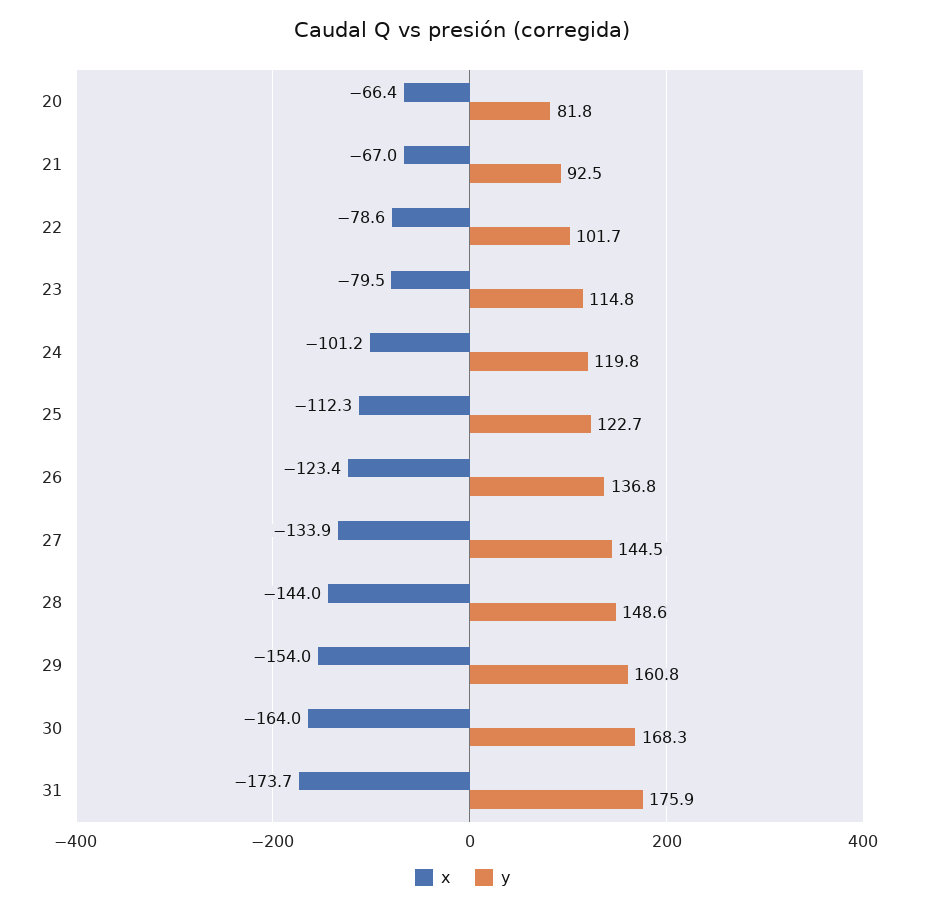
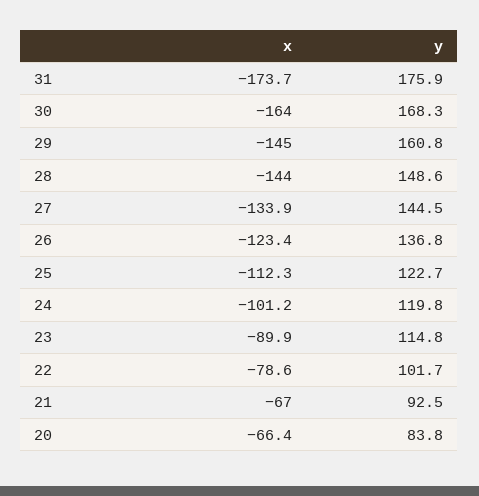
  {
    "x": {
      "20": -66.4,
      "21": -67,
      "22": -78.6,
-     "23": -79.5,
+     "23": -89.9,
      "24": -101.2,
      "25": -112.3,
      "26": -123.4,
      "27": -133.9,
      "28": -144,
-     "29": -154,
+     "29": -145,
      "30": -164,
      "31": -173.7
    },
    "y": {
-     "20": 81.8,
+     "20": 83.8,
      "21": 92.5,
      "22": 101.7,
      "23": 114.8,
      "24": 119.8,
      "25": 122.7,
      "26": 136.8,
      "27": 144.5,
      "28": 148.6,
      "29": 160.8,
      "30": 168.3,
      "31": 175.9
    }
  }

